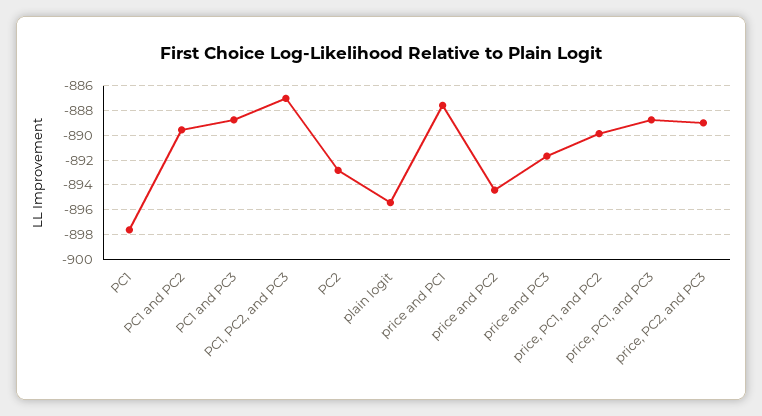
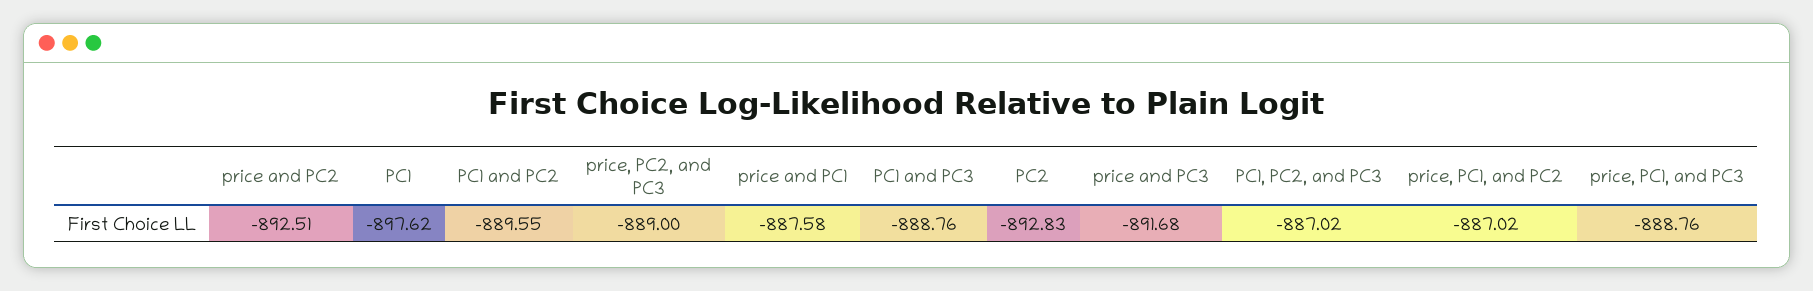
  {
    "PC1": -897.62,
    "PC1 and PC2": -889.55,
    "PC1 and PC3": -888.76,
    "PC1, PC2, and PC3": -887.02,
    "PC2": -892.83,
-   "plain logit": -895.5,
    "price and PC1": -887.58,
-   "price and PC2": -894.5,
+   "price and PC2": -892.51,
    "price and PC3": -891.68,
-   "price, PC1, and PC2": -890,
+   "price, PC1, and PC2": -887.02,
    "price, PC1, and PC3": -888.76,
    "price, PC2, and PC3": -889
  }

